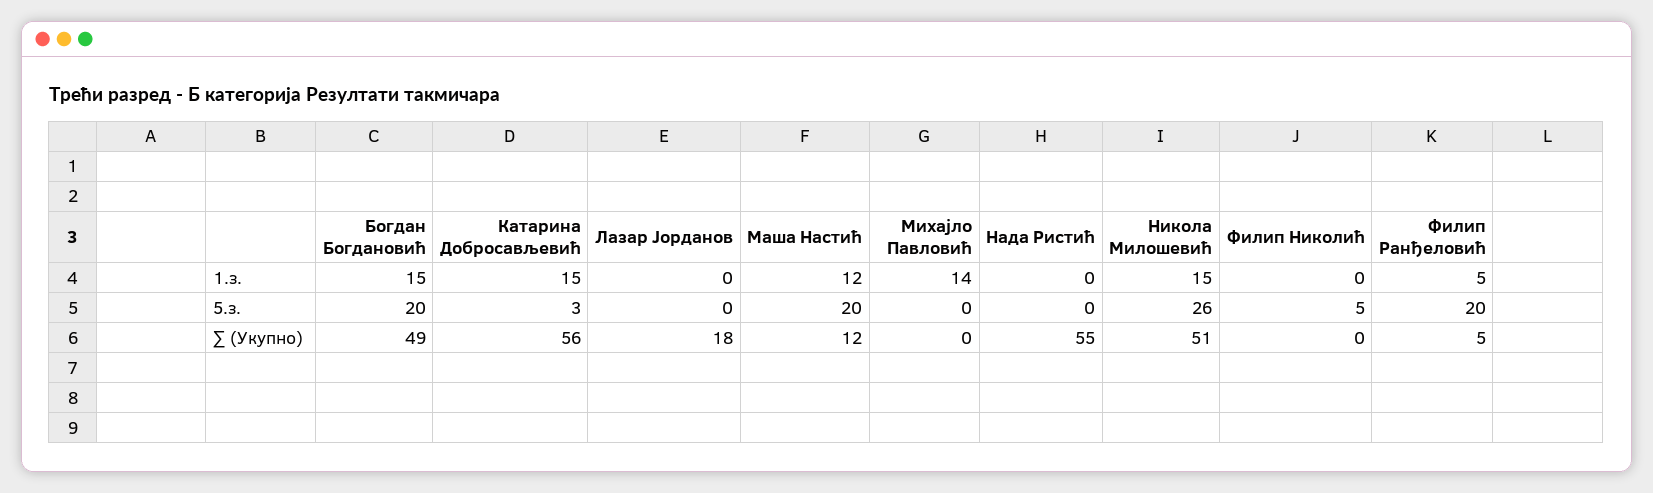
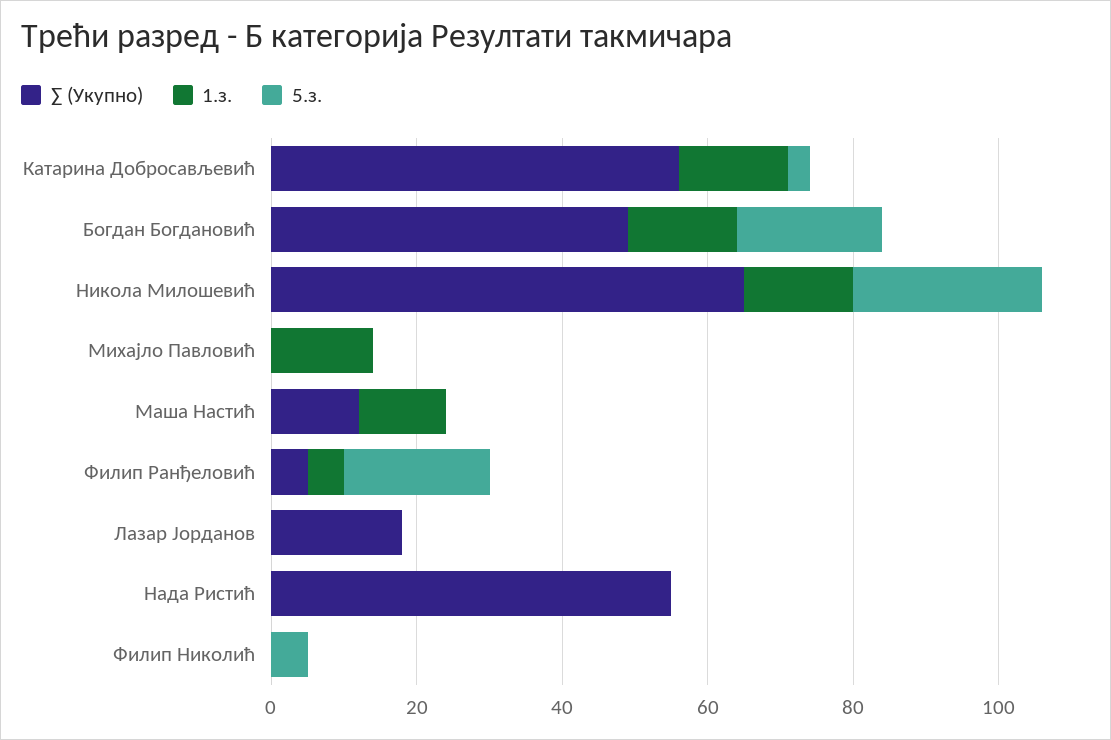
  {
    "1.з.": {
      "Богдан Богдановић": 15,
      "Катарина Добросављевић": 15,
      "Лазар Јорданов": 0,
      "Маша Настић": 12,
      "Михајло Павловић": 14,
      "Нада Ристић": 0,
      "Никола Милошевић": 15,
      "Филип Николић": 0,
      "Филип Ранђеловић": 5
    },
    "5.з.": {
      "Богдан Богдановић": 20,
      "Катарина Добросављевић": 3,
      "Лазар Јорданов": 0,
-     "Маша Настић": 20,
+     "Маша Настић": 0,
      "Михајло Павловић": 0,
      "Нада Ристић": 0,
      "Никола Милошевић": 26,
      "Филип Николић": 5,
      "Филип Ранђеловић": 20
    },
    "∑ (Укупно)": {
      "Богдан Богдановић": 49,
      "Катарина Добросављевић": 56,
      "Лазар Јорданов": 18,
      "Маша Настић": 12,
      "Михајло Павловић": 0,
      "Нада Ристић": 55,
-     "Никола Милошевић": 51,
+     "Никола Милошевић": 65,
      "Филип Николић": 0,
      "Филип Ранђеловић": 5
    }
  }

